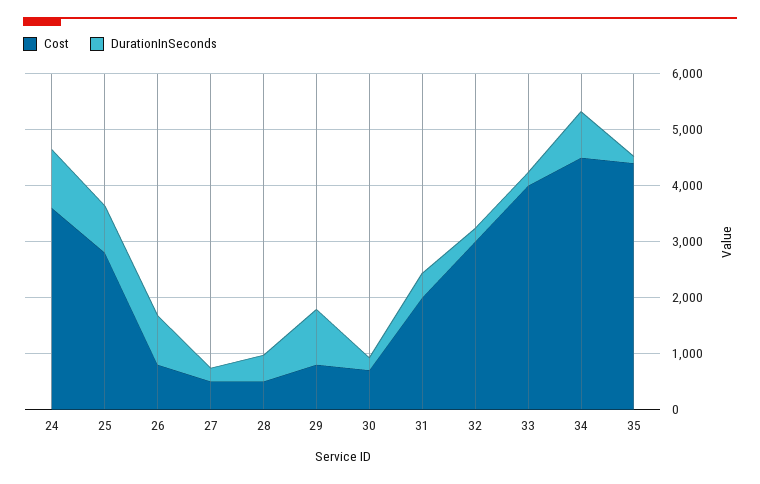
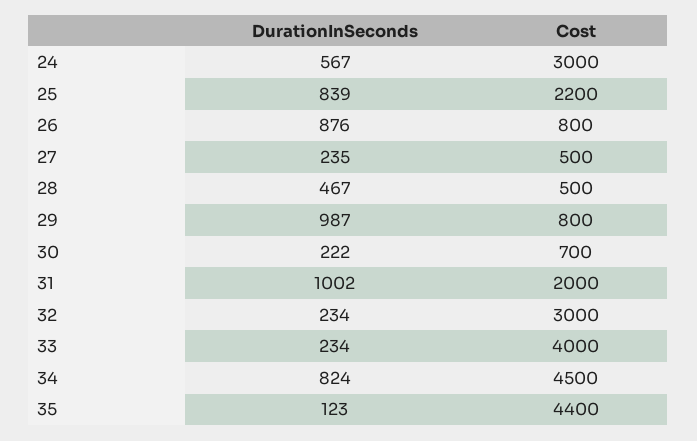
  {
    "Cost": {
-     "24": 3600,
+     "24": 3000,
-     "25": 2800,
+     "25": 2200,
      "26": 800,
      "27": 500,
      "28": 500,
      "29": 800,
      "30": 700,
      "31": 2000,
      "32": 3000,
      "33": 4000,
      "34": 4500,
      "35": 4400
    },
    "DurationInSeconds": {
-     "24": 1000,
+     "24": 567,
      "25": 839,
      "26": 876,
      "27": 235,
      "28": 467,
      "29": 987,
      "30": 222,
-     "31": 400,
+     "31": 1002,
      "32": 234,
      "33": 234,
      "34": 824,
      "35": 123
    }
  }

